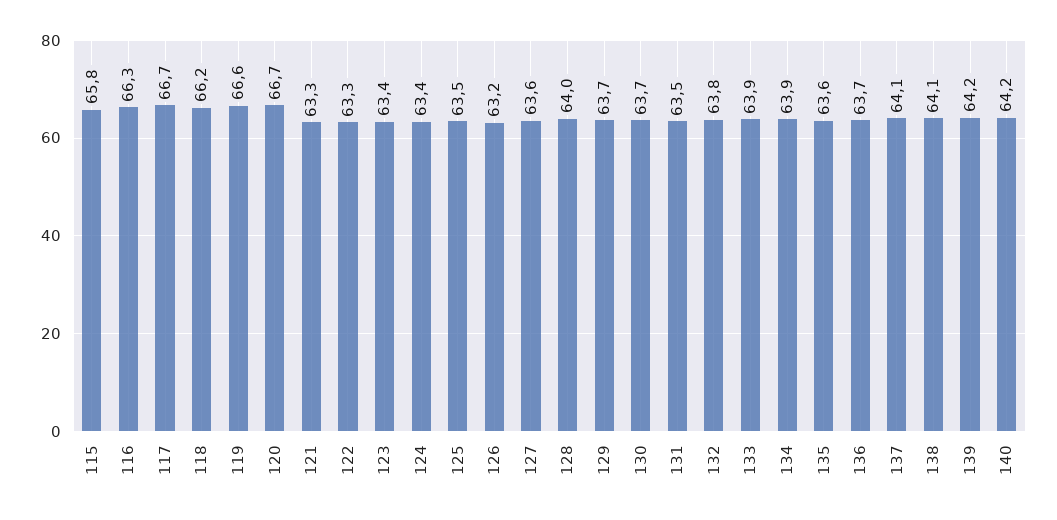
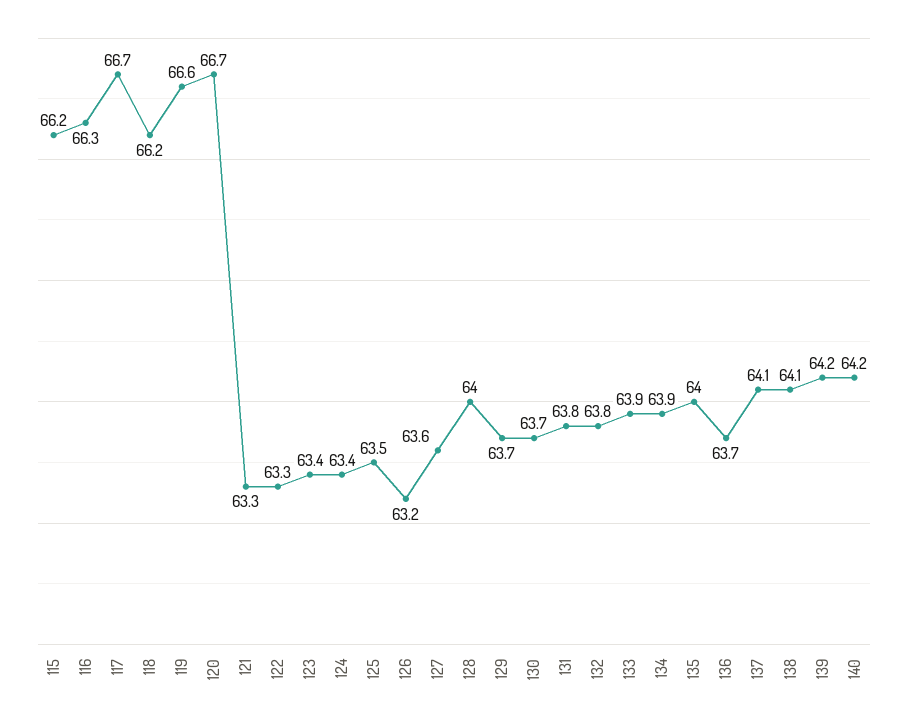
  {
-   "115": 65.8,
+   "115": 66.2,
    "116": 66.3,
    "117": 66.7,
    "118": 66.2,
    "119": 66.6,
    "120": 66.7,
    "121": 63.3,
    "122": 63.3,
    "123": 63.4,
    "124": 63.4,
    "125": 63.5,
    "126": 63.2,
    "127": 63.6,
    "128": 64,
    "129": 63.7,
    "130": 63.7,
-   "131": 63.5,
+   "131": 63.8,
    "132": 63.8,
    "133": 63.9,
    "134": 63.9,
-   "135": 63.6,
+   "135": 64,
    "136": 63.7,
    "137": 64.1,
    "138": 64.1,
    "139": 64.2,
    "140": 64.2
  }

